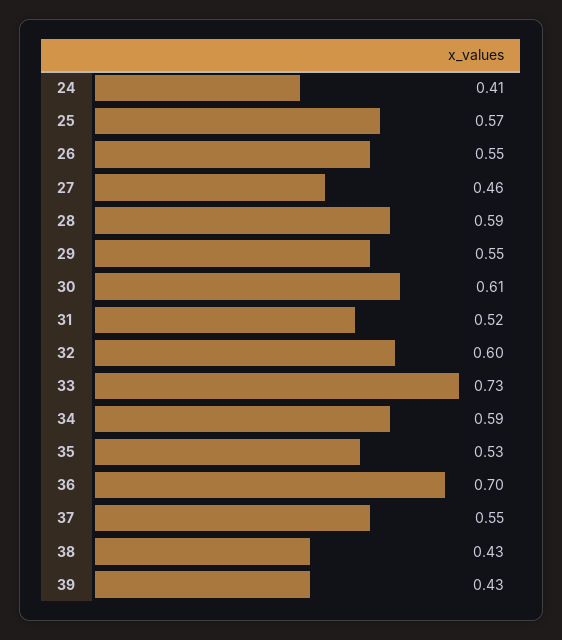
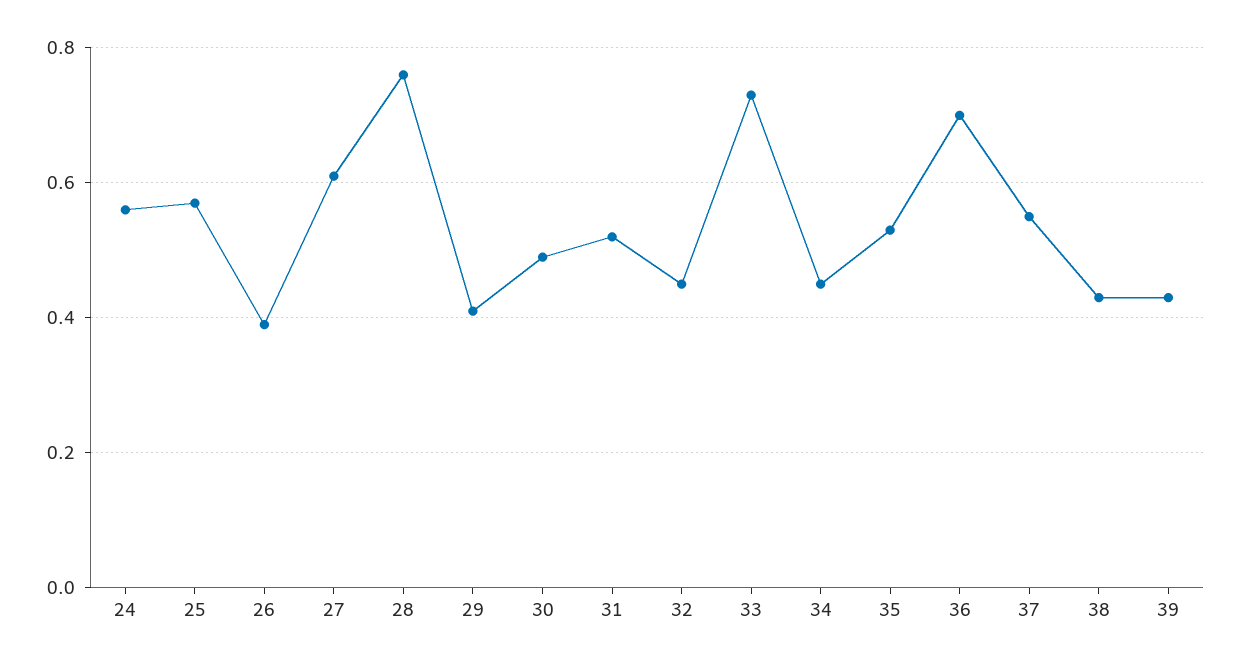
  {
-   "24": 0.41,
+   "24": 0.55,
    "25": 0.57,
-   "26": 0.55,
+   "26": 0.4,
-   "27": 0.46,
+   "27": 0.6,
-   "28": 0.59,
+   "28": 0.75,
-   "29": 0.55,
+   "29": 0.4,
-   "30": 0.61,
+   "30": 0.5,
    "31": 0.52,
-   "32": 0.6,
+   "32": 0.45,
    "33": 0.73,
-   "34": 0.59,
+   "34": 0.45,
    "35": 0.53,
    "36": 0.7,
    "37": 0.55,
    "38": 0.43,
    "39": 0.43
  }

